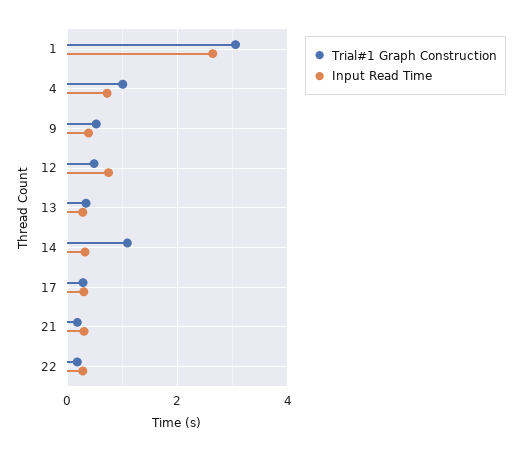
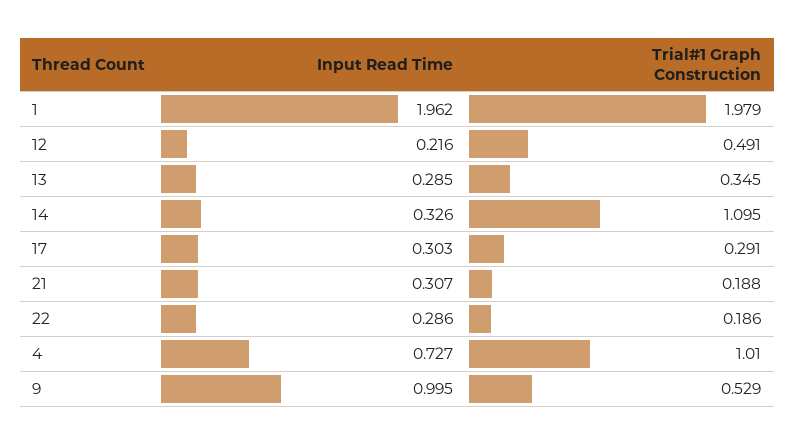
  {
    "Trial#1 Graph Construction": {
-     "1": 3,
+     "1": 1.979,
      "4": 1.01,
      "9": 0.529,
      "12": 0.491,
      "13": 0.345,
      "14": 1.095,
      "17": 0.291,
      "21": 0.188,
      "22": 0.186
    },
    "Input Read Time": {
-     "1": 2.6,
+     "1": 1.962,
      "4": 0.727,
-     "9": 0.4,
+     "9": 0.995,
-     "12": 0.8,
+     "12": 0.216,
      "13": 0.285,
      "14": 0.326,
      "17": 0.303,
      "21": 0.307,
      "22": 0.286
    }
  }

